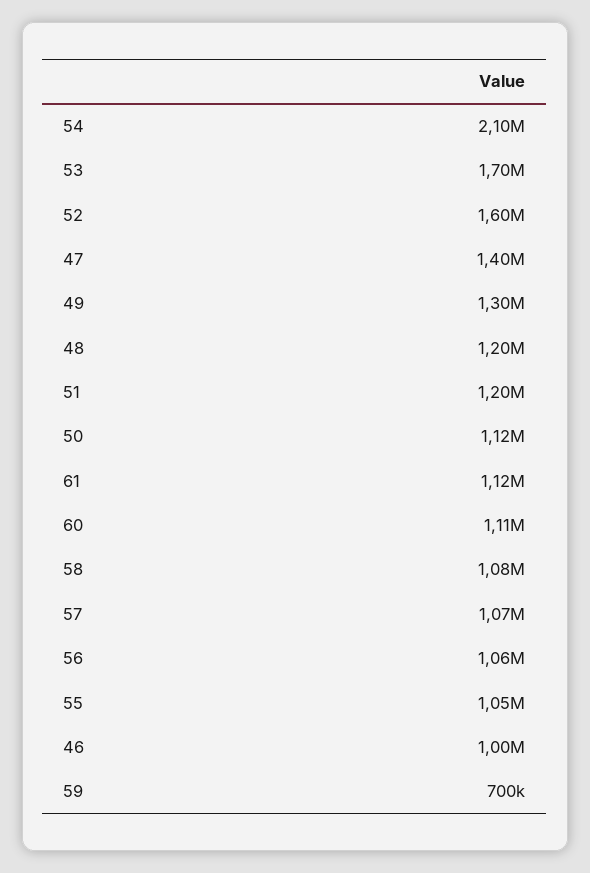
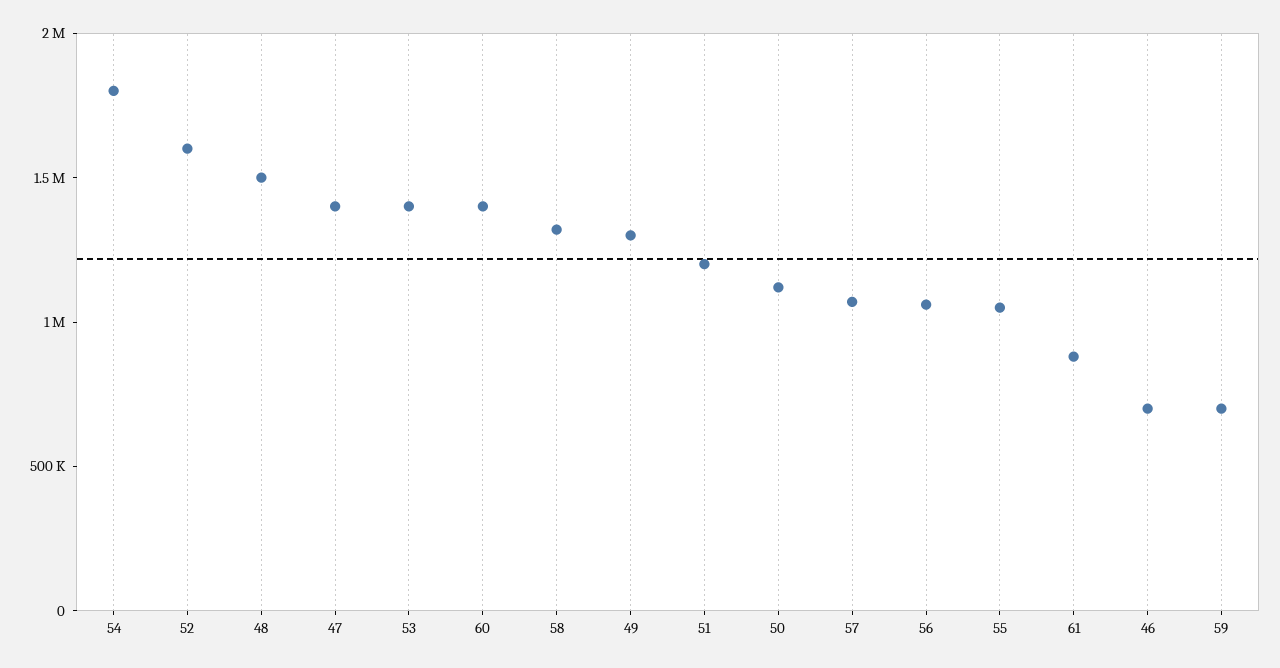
  {
-   "54": 2100000,
+   "54": 1800000,
-   "53": 1700000,
+   "53": 1400000,
    "52": 1600000,
    "47": 1400000,
    "49": 1300000,
-   "48": 1200000,
+   "48": 1500000,
    "51": 1200000,
    "50": 1120000,
-   "61": 1120000,
+   "61": 900000,
-   "60": 1110000,
+   "60": 1400000,
-   "58": 1080000,
+   "58": 1300000,
    "57": 1070000,
    "56": 1060000,
    "55": 1050000,
-   "46": 1000000,
+   "46": 700000,
    "59": 700000
  }

